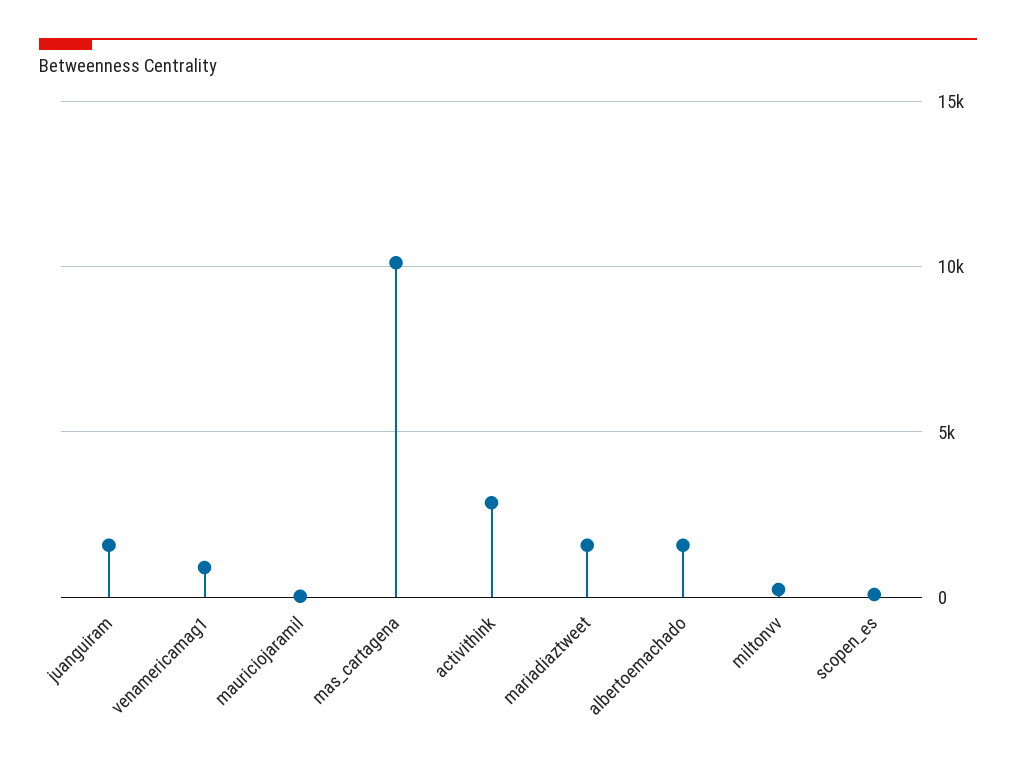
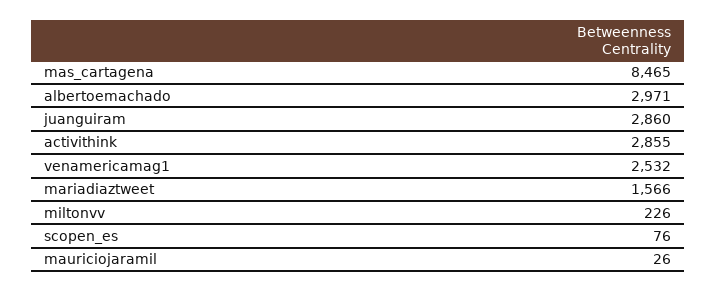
  {
-   "juanguiram": 1500,
+   "juanguiram": 2860,
-   "venamericamag1": 1000,
+   "venamericamag1": 2532,
    "mauriciojaramil": 26,
-   "mas_cartagena": 10000,
+   "mas_cartagena": 8465,
    "activithink": 2855,
    "mariadiaztweet": 1566,
-   "albertoemachado": 1500,
+   "albertoemachado": 2971,
    "miltonvv": 226,
    "scopen_es": 76
  }

